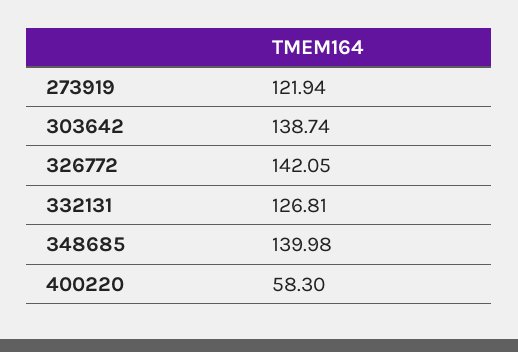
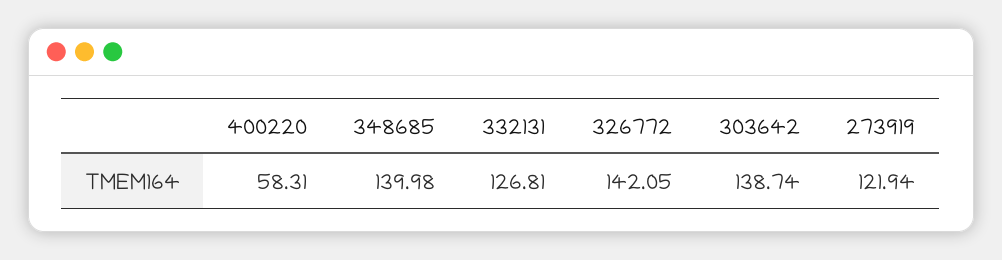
  {
    "273919": 121.94,
    "303642": 138.74,
    "326772": 142.05,
    "332131": 126.81,
    "348685": 139.98,
-   "400220": 58.3
+   "400220": 58.31
  }

